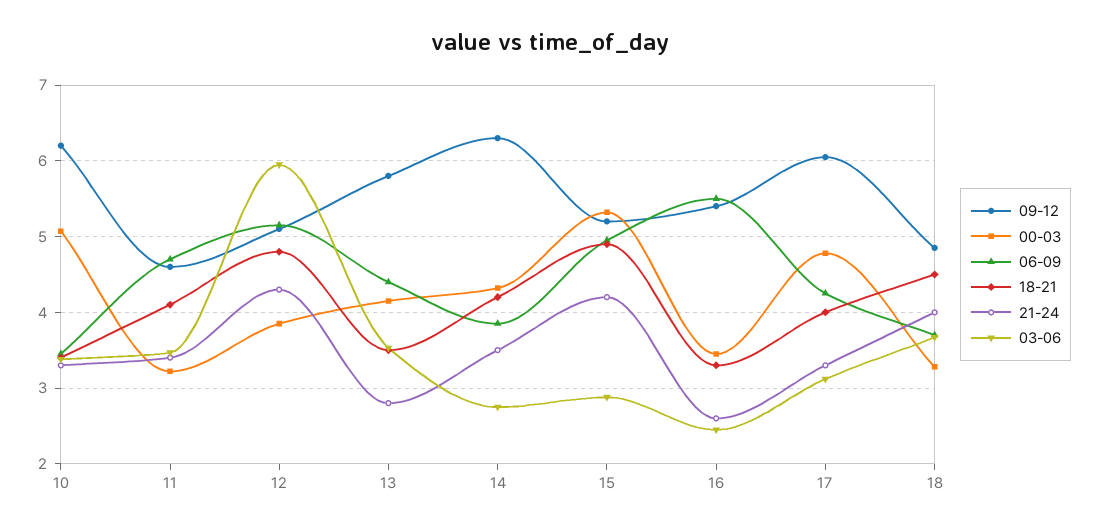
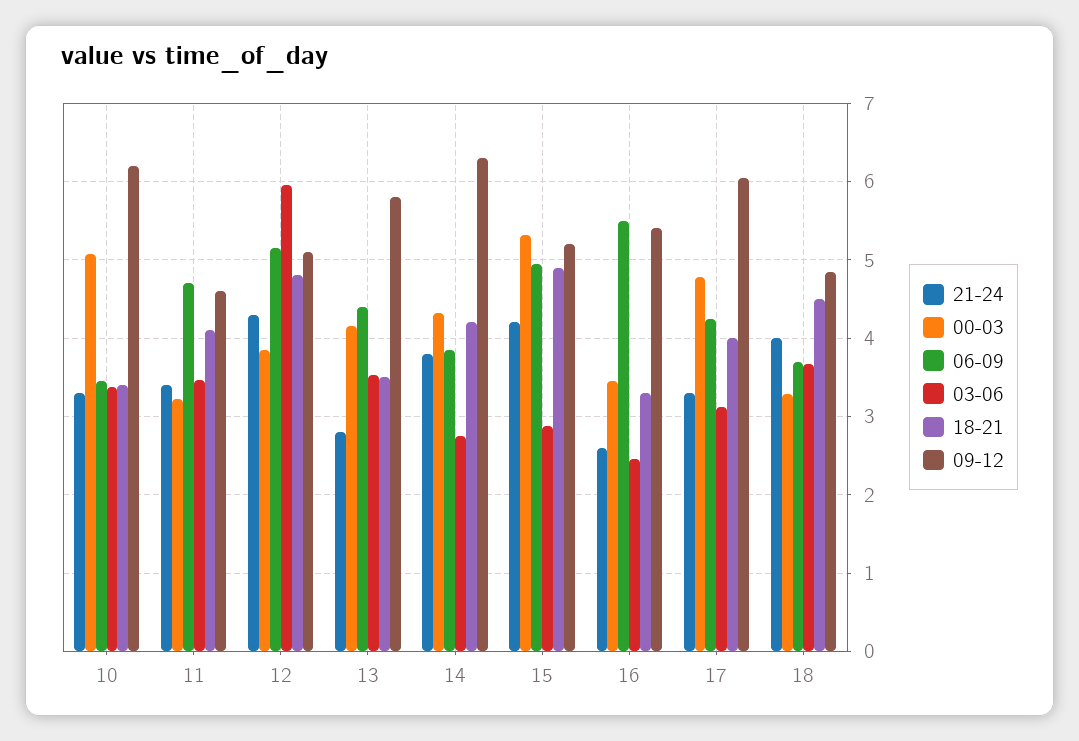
  {
    "09-12": {
      "10": 6.2,
      "11": 4.6,
      "12": 5.1,
      "13": 5.8,
      "14": 6.3,
      "15": 5.2,
      "16": 5.4,
      "17": 6.1,
      "18": 4.9
    },
    "00-03": {
      "10": 5.1,
      "11": 3.2,
      "12": 3.9,
      "13": 4.2,
      "14": 4.3,
      "15": 5.3,
      "16": 3.5,
      "17": 4.8,
      "18": 3.3
    },
    "06-09": {
      "10": 3.5,
      "11": 4.7,
      "12": 5.2,
      "13": 4.4,
      "14": 3.9,
      "15": 5,
      "16": 5.5,
      "17": 4.3,
      "18": 3.7
    },
    "18-21": {
      "10": 3.4,
      "11": 4.1,
      "12": 4.8,
      "13": 3.5,
      "14": 4.2,
      "15": 4.9,
      "16": 3.3,
      "17": 4,
      "18": 4.5
    },
    "21-24": {
      "10": 3.3,
      "11": 3.4,
      "12": 4.3,
      "13": 2.8,
-     "14": 3.5,
+     "14": 3.8,
      "15": 4.2,
      "16": 2.6,
      "17": 3.3,
      "18": 4
    },
    "03-06": {
      "10": 3.4,
      "11": 3.5,
      "12": 6,
      "13": 3.5,
      "14": 2.8,
      "15": 2.9,
      "16": 2.5,
      "17": 3.1,
      "18": 3.7
    }
  }

